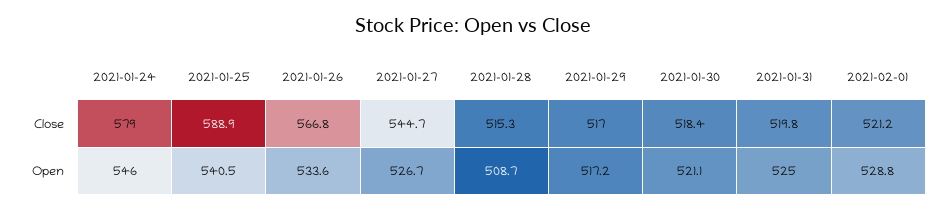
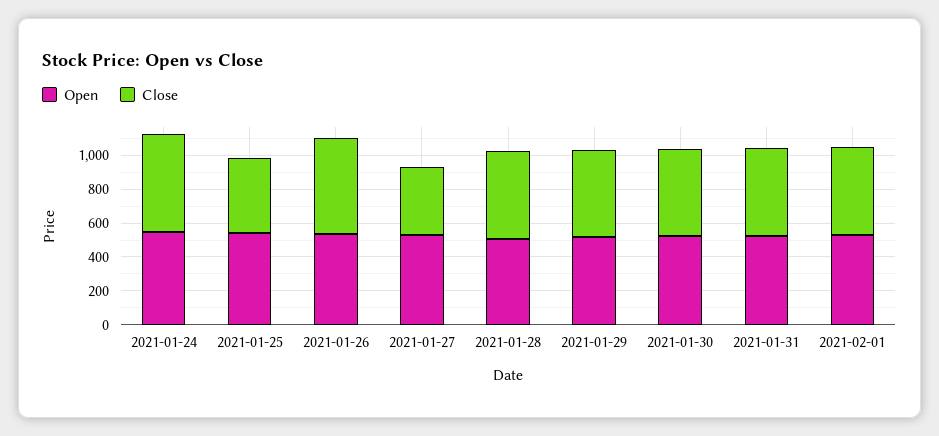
  {
    "Close": {
      "2021-01-24": 579,
-     "2021-01-25": 588.9,
+     "2021-01-25": 450,
      "2021-01-26": 566.8,
-     "2021-01-27": 544.7,
+     "2021-01-27": 400,
      "2021-01-28": 515.3,
      "2021-01-29": 517,
      "2021-01-30": 518.4,
      "2021-01-31": 519.8,
      "2021-02-01": 521.2
    },
    "Open": {
      "2021-01-24": 546,
      "2021-01-25": 540.5,
      "2021-01-26": 533.6,
      "2021-01-27": 526.7,
      "2021-01-28": 508.7,
      "2021-01-29": 517.2,
      "2021-01-30": 521.1,
      "2021-01-31": 525,
      "2021-02-01": 528.8
    }
  }

